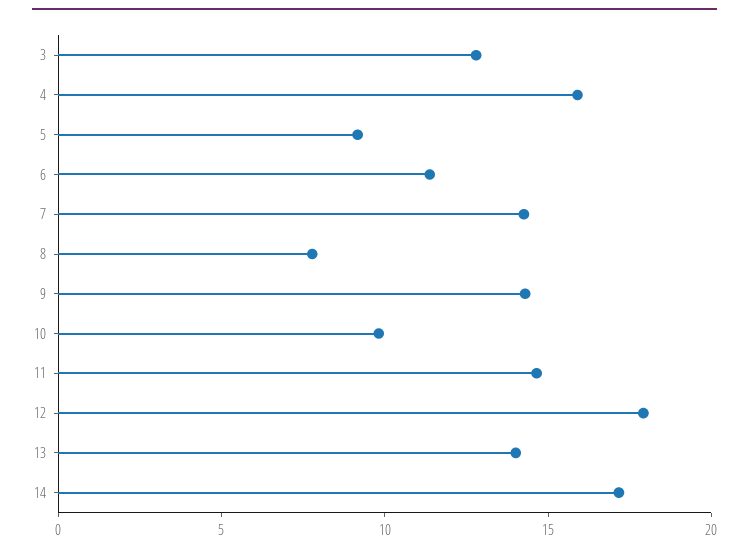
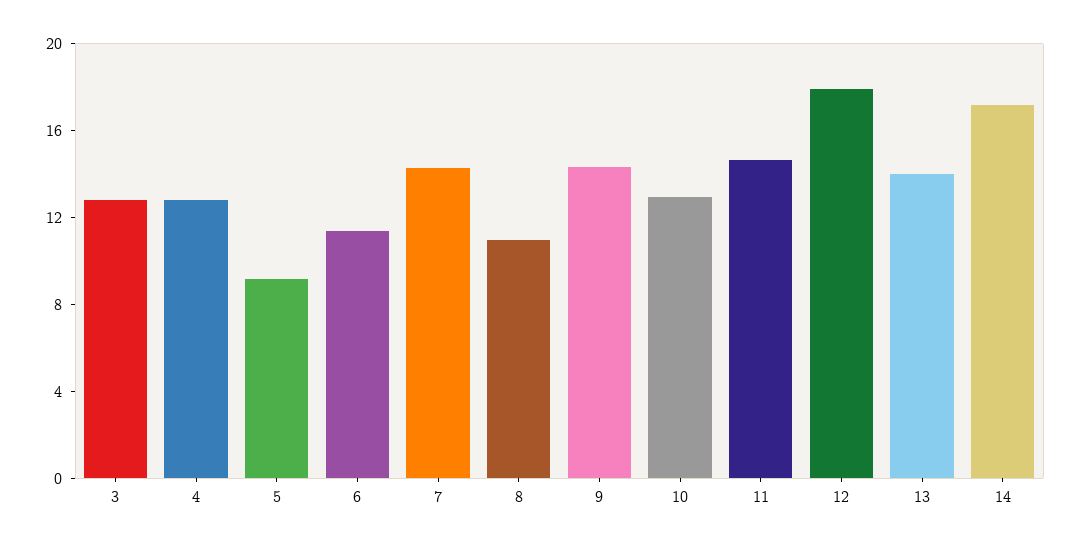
  {
    "3": 13,
-   "4": 16,
+   "4": 13,
    "5": 9,
    "6": 11,
    "7": 14,
-   "8": 8,
+   "8": 11,
    "9": 14,
-   "10": 10,
+   "10": 13,
    "11": 15,
    "12": 18,
    "13": 14,
    "14": 17
  }

